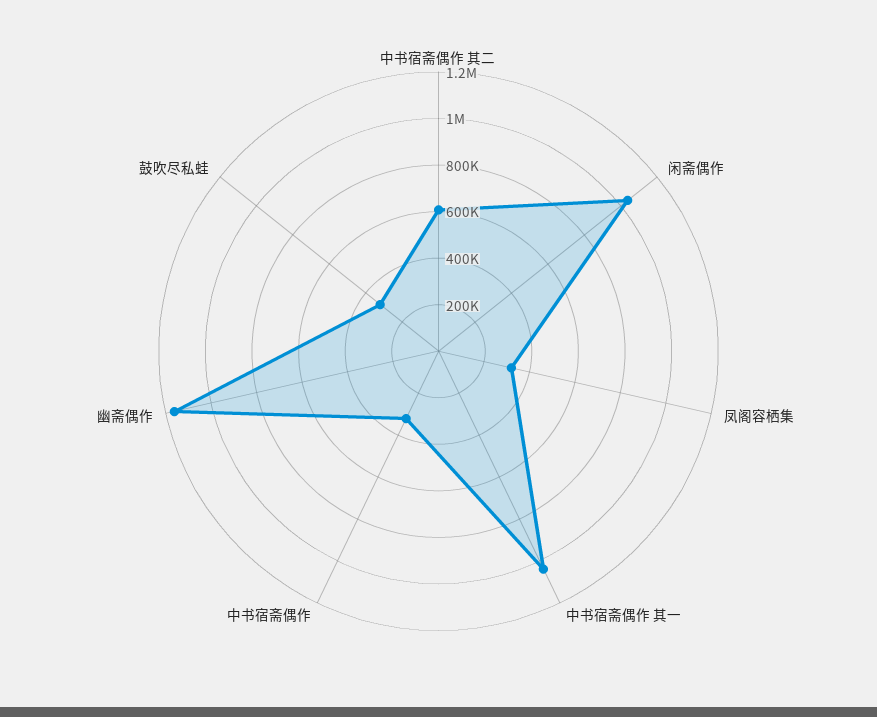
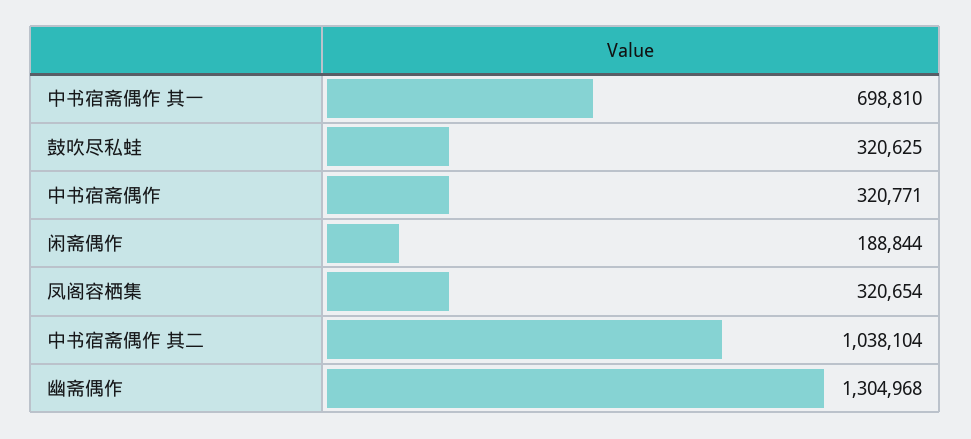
  {
-   "中书宿斋偶作 其二": 600000,
+   "中书宿斋偶作 其二": 1038104,
-   "闲斋偶作": 1050000,
+   "闲斋偶作": 188844,
    "凤阁容栖集": 320654,
-   "中书宿斋偶作 其一": 1050000,
+   "中书宿斋偶作 其一": 698810,
    "中书宿斋偶作": 320771,
-   "幽斋偶作": 1150000,
+   "幽斋偶作": 1304968,
    "鼓吹尽私蛙": 320625
  }

